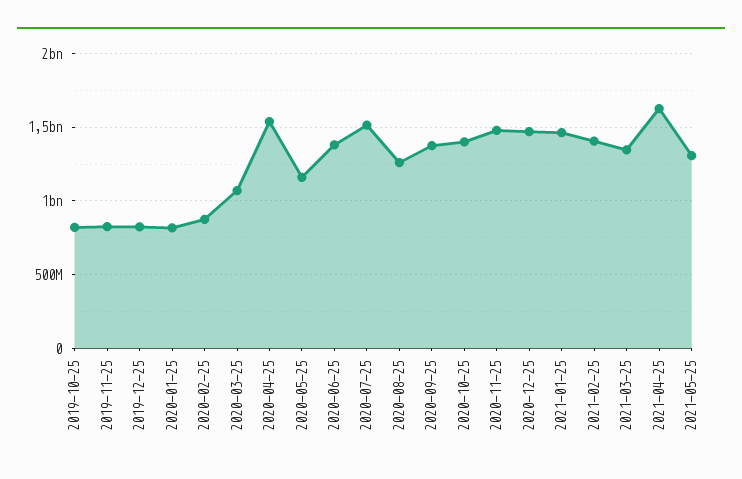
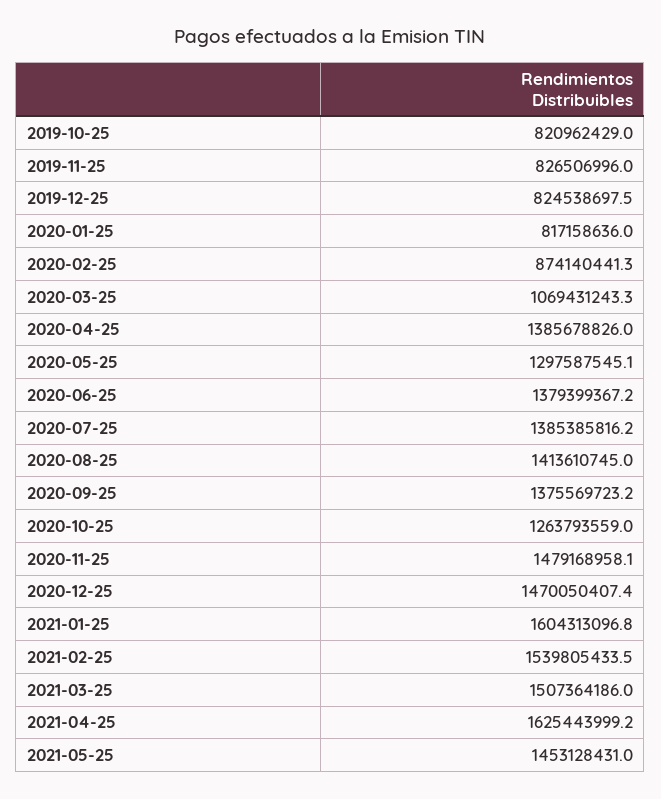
  {
    "2019-10-25": 820962429,
    "2019-11-25": 826506996,
    "2019-12-25": 824538697.5,
    "2020-01-25": 817158636,
    "2020-02-25": 874140441.3,
    "2020-03-25": 1069431243.3,
-   "2020-04-25": 1550000000,
+   "2020-04-25": 1385678826,
-   "2020-05-25": 1150000000,
+   "2020-05-25": 1297587545.1,
    "2020-06-25": 1379399367.2,
-   "2020-07-25": 1500000000,
+   "2020-07-25": 1385385816.2,
-   "2020-08-25": 1250000000,
+   "2020-08-25": 1413610745,
    "2020-09-25": 1375569723.2,
-   "2020-10-25": 1400000000,
+   "2020-10-25": 1263793559,
    "2020-11-25": 1479168958.1,
    "2020-12-25": 1470050407.4,
-   "2021-01-25": 1450000000,
+   "2021-01-25": 1604313096.8,
-   "2021-02-25": 1400000000,
+   "2021-02-25": 1539805433.5,
-   "2021-03-25": 1350000000,
+   "2021-03-25": 1507364186,
    "2021-04-25": 1625443999.2,
-   "2021-05-25": 1300000000
+   "2021-05-25": 1453128431
  }

